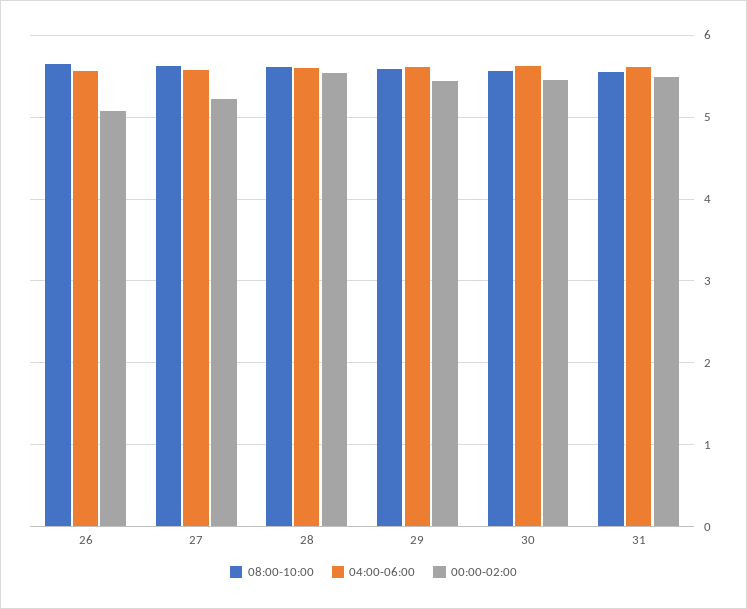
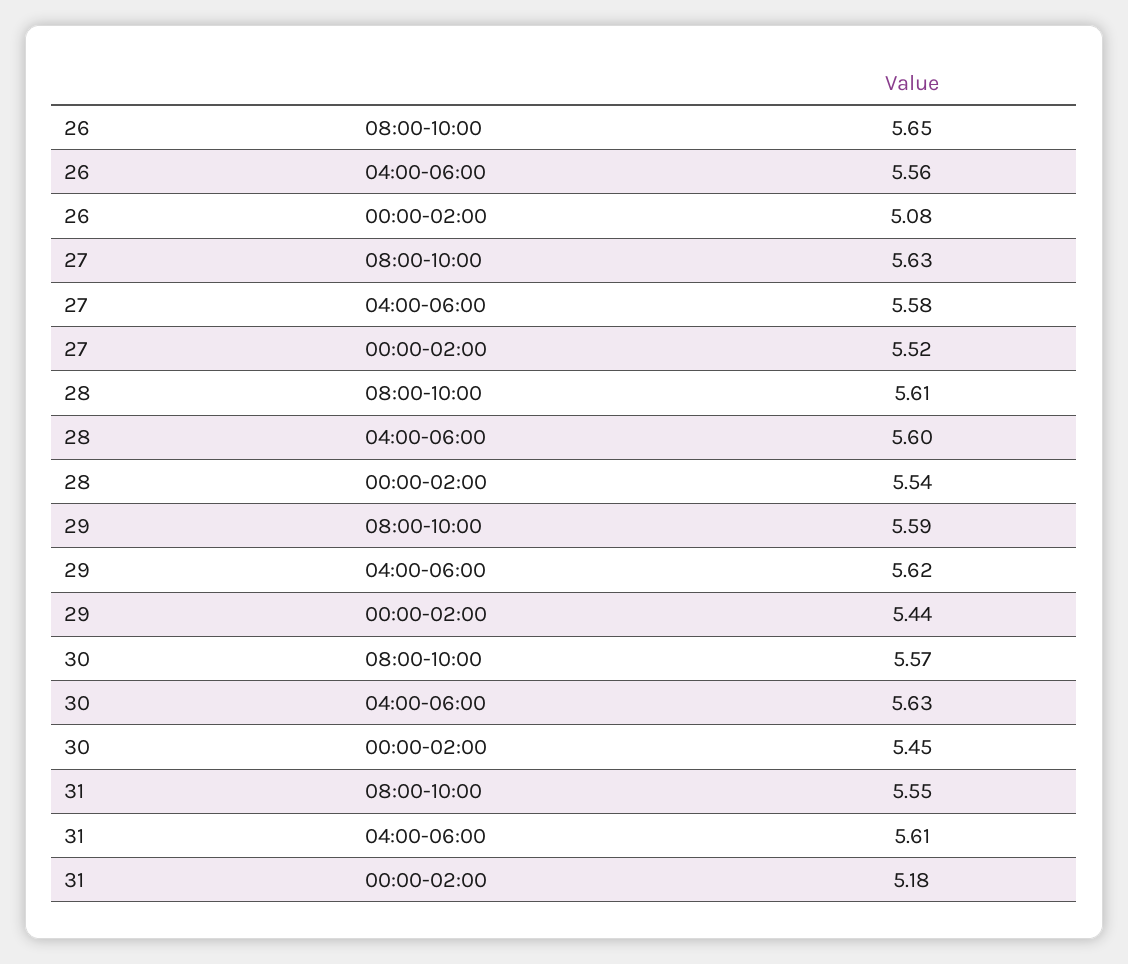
  {
    "08:00-10:00": {
      "26": 5.65,
      "27": 5.63,
      "28": 5.61,
      "29": 5.59,
      "30": 5.57,
      "31": 5.55
    },
    "04:00-06:00": {
      "26": 5.56,
      "27": 5.58,
      "28": 5.6,
      "29": 5.62,
      "30": 5.63,
      "31": 5.61
    },
    "00:00-02:00": {
      "26": 5.08,
-     "27": 5.2,
+     "27": 5.52,
      "28": 5.54,
      "29": 5.44,
      "30": 5.45,
-     "31": 5.5
+     "31": 5.18
    }
  }

